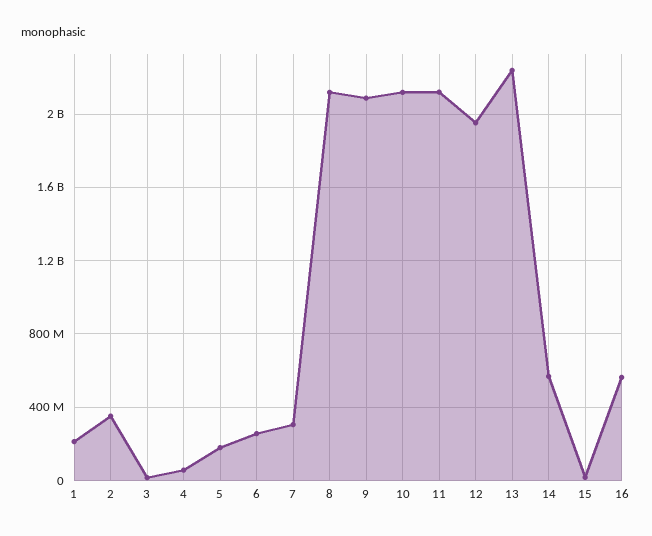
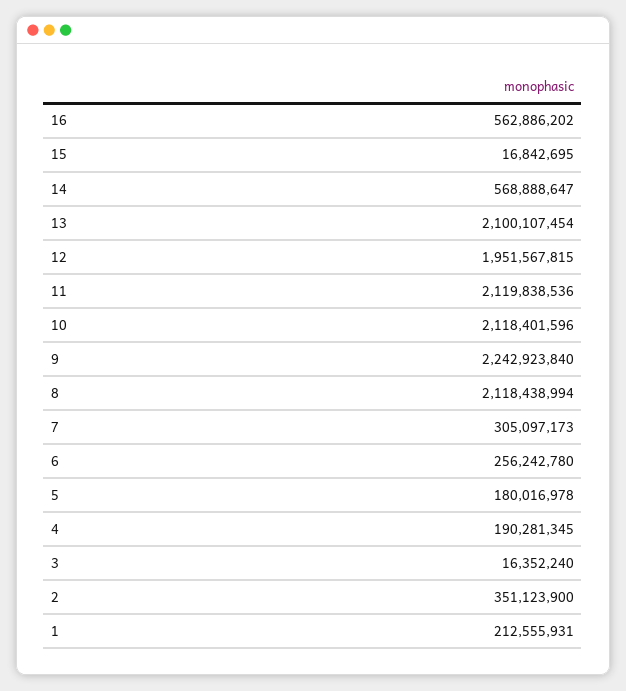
  {
    "1": 212555931,
    "2": 351123900,
    "3": 16352240,
-   "4": 50000000,
+   "4": 190281345,
    "5": 180016978,
    "6": 256242780,
    "7": 305097173,
    "8": 2118438994,
-   "9": 2100000000,
+   "9": 2242923840,
    "10": 2118401596,
    "11": 2119838536,
    "12": 1951567815,
-   "13": 2250000000,
+   "13": 2100107454,
    "14": 568888647,
    "15": 16842695,
    "16": 562886202
  }

